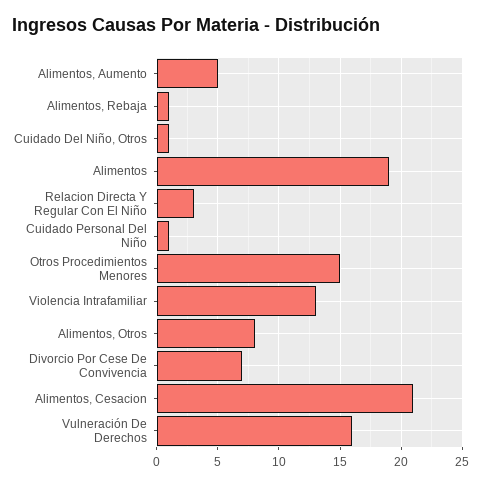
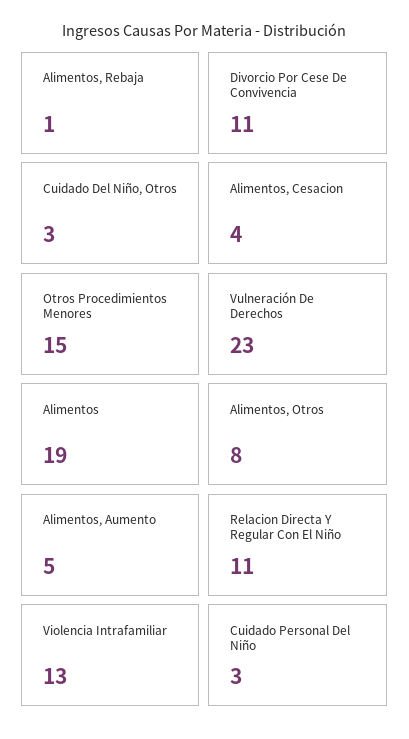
  {
    "Alimentos, Aumento": 5,
    "Alimentos, Rebaja": 1,
-   "Cuidado Del Niño, Otros": 1,
+   "Cuidado Del Niño, Otros": 3,
    "Alimentos": 19,
-   "Relacion Directa Y Regular Con El Niño": 3,
+   "Relacion Directa Y Regular Con El Niño": 11,
-   "Cuidado Personal Del Niño": 1,
+   "Cuidado Personal Del Niño": 3,
    "Otros Procedimientos Menores": 15,
    "Violencia Intrafamiliar": 13,
    "Alimentos, Otros": 8,
-   "Divorcio Por Cese De Convivencia": 7,
+   "Divorcio Por Cese De Convivencia": 11,
-   "Alimentos, Cesacion": 21,
+   "Alimentos, Cesacion": 4,
-   "Vulneración De Derechos": 16
+   "Vulneración De Derechos": 23
  }

